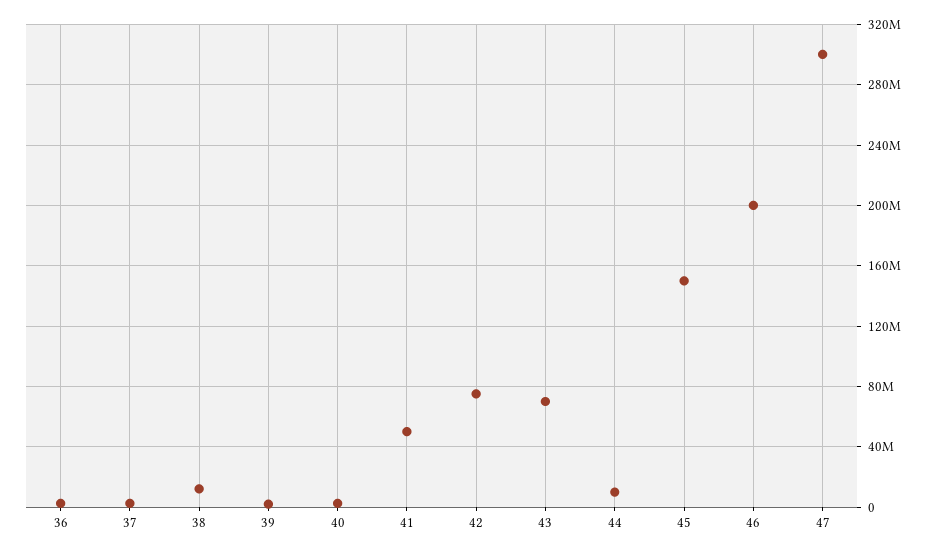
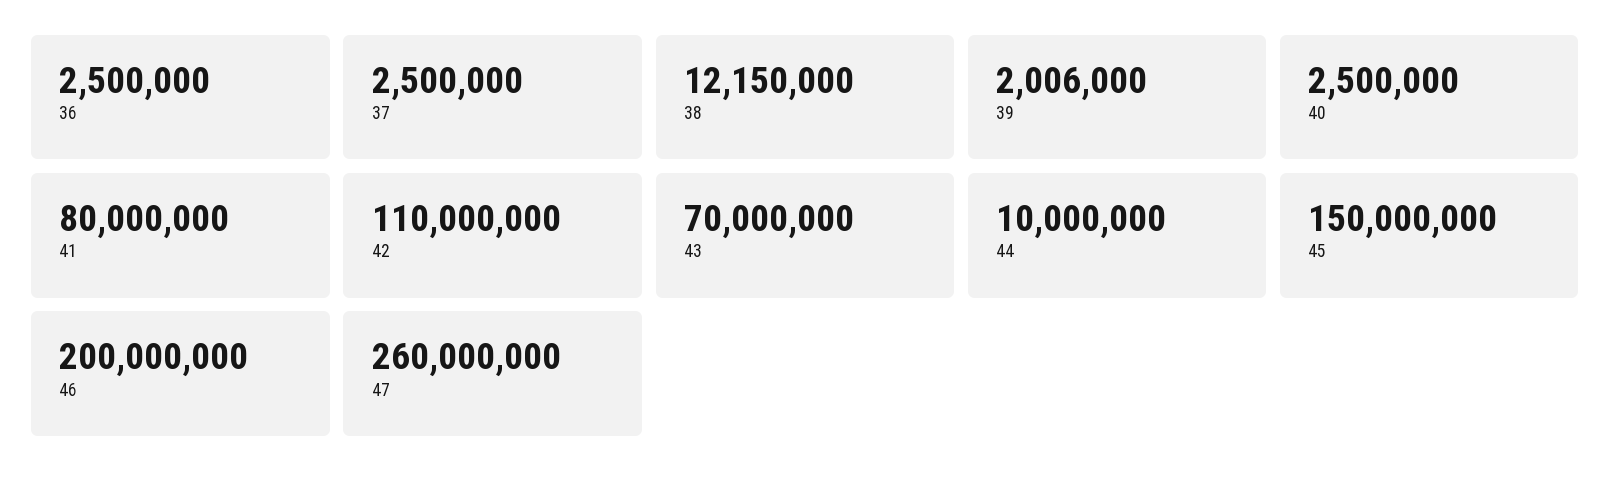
  {
    "36": 2500000,
    "37": 2500000,
    "38": 12150000,
    "39": 2006000,
    "40": 2500000,
-   "41": 50000000,
+   "41": 80000000,
-   "42": 75000000,
+   "42": 110000000,
    "43": 70000000,
    "44": 10000000,
    "45": 150000000,
    "46": 200000000,
-   "47": 300000000
+   "47": 260000000
  }

